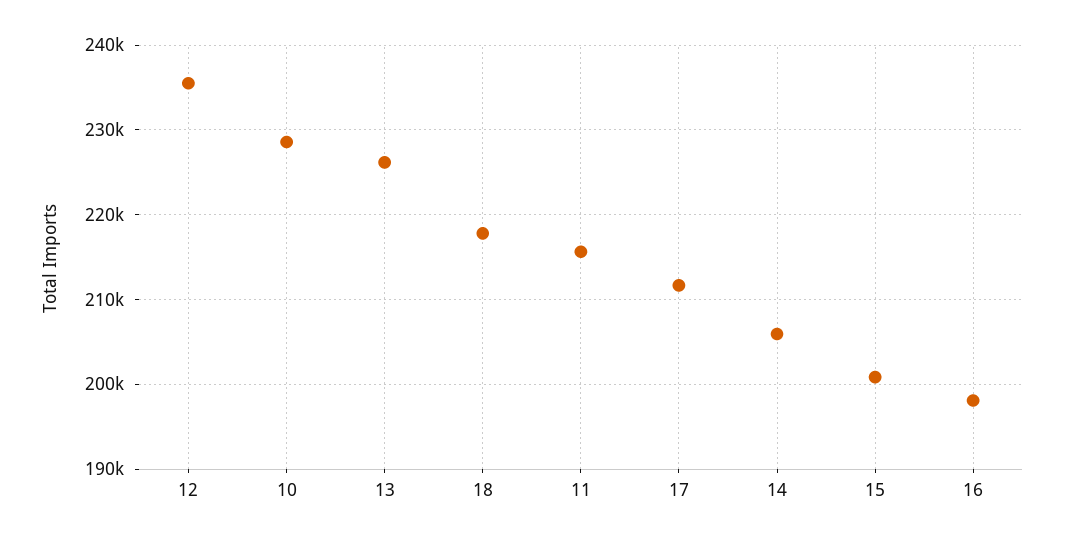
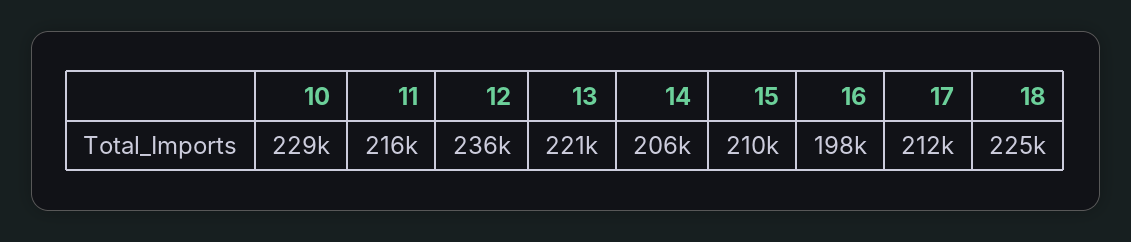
  {
    "12": 236000,
    "10": 229000,
-   "13": 226000,
+   "13": 221000,
-   "18": 218000,
+   "18": 225000,
    "11": 216000,
    "17": 212000,
    "14": 206000,
-   "15": 201000,
+   "15": 210000,
    "16": 198000
  }

